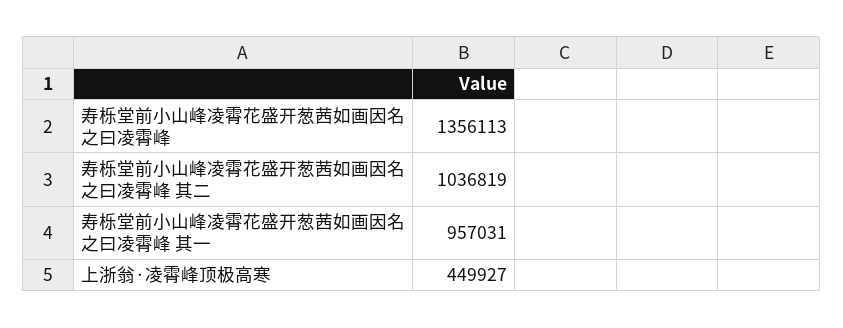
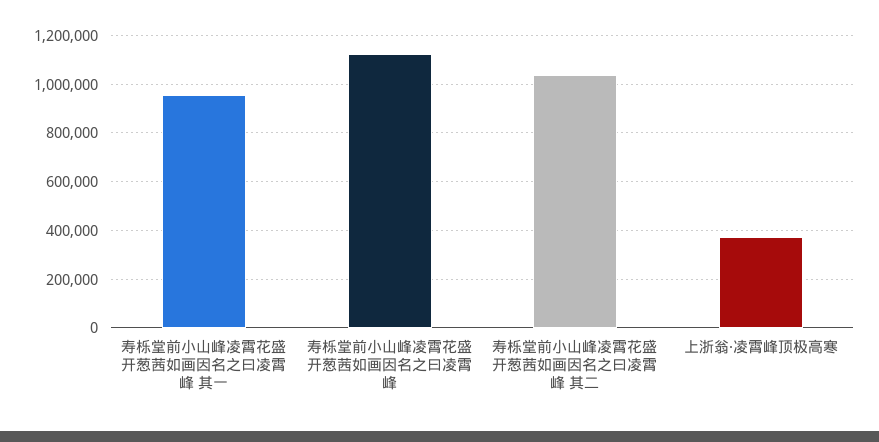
  {
-   "寿栎堂前小山峰凌霄花盛开葱茜如画因名之曰凌霄峰": 1356113,
+   "寿栎堂前小山峰凌霄花盛开葱茜如画因名之曰凌霄峰": 1125000,
    "寿栎堂前小山峰凌霄花盛开葱茜如画因名之曰凌霄峰 其二": 1036819,
    "寿栎堂前小山峰凌霄花盛开葱茜如画因名之曰凌霄峰 其一": 957031,
-   "上浙翁·凌霄峰顶极高寒": 449927
+   "上浙翁·凌霄峰顶极高寒": 375000
  }

